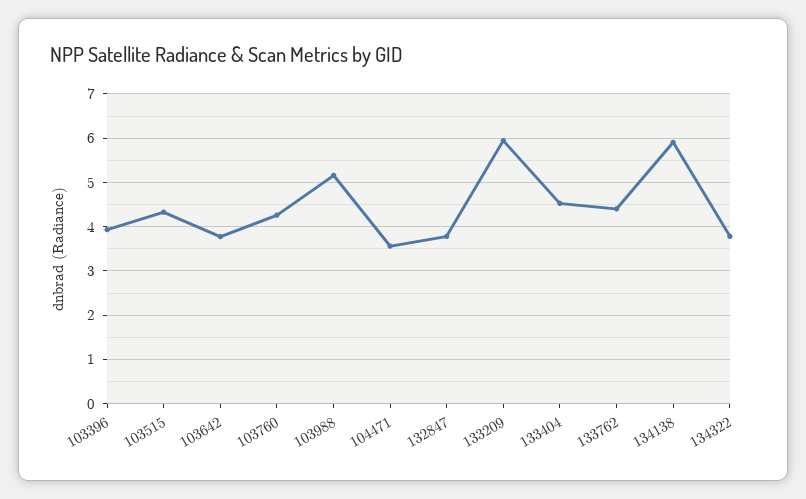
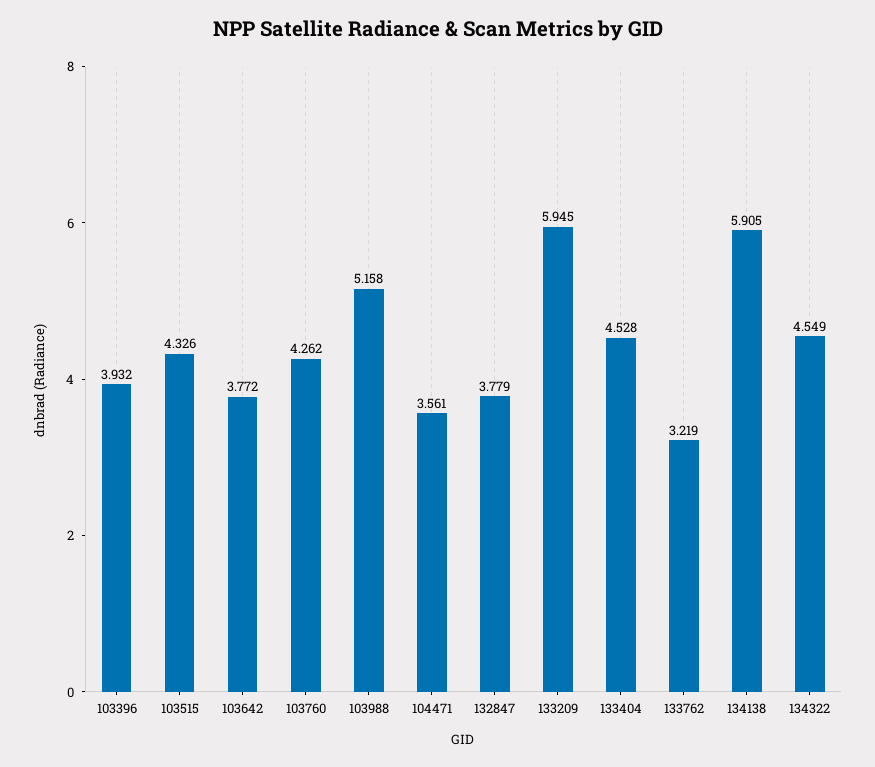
  {
    "103396": 3.932,
    "103515": 4.326,
    "103642": 3.772,
    "103760": 4.262,
    "103988": 5.158,
    "104471": 3.561,
    "132847": 3.779,
    "133209": 5.945,
    "133404": 4.528,
-   "133762": 4.4,
+   "133762": 3.219,
    "134138": 5.905,
-   "134322": 3.8
+   "134322": 4.549
  }

